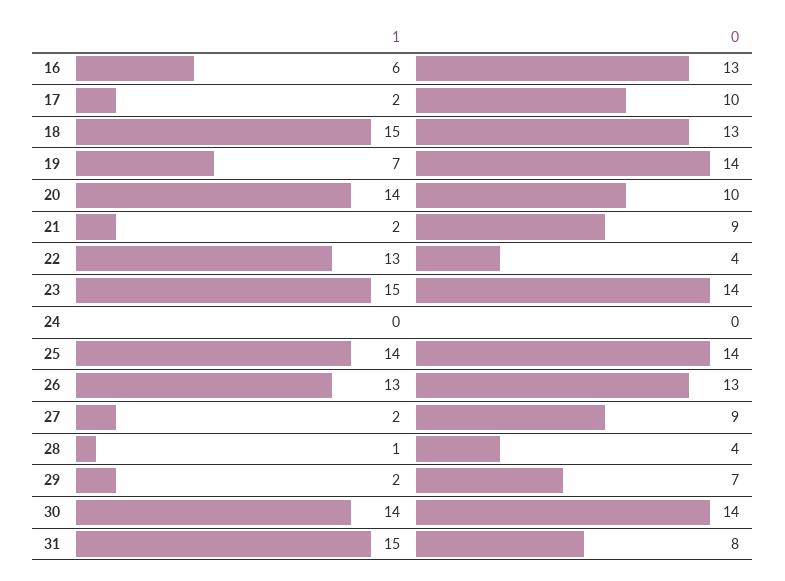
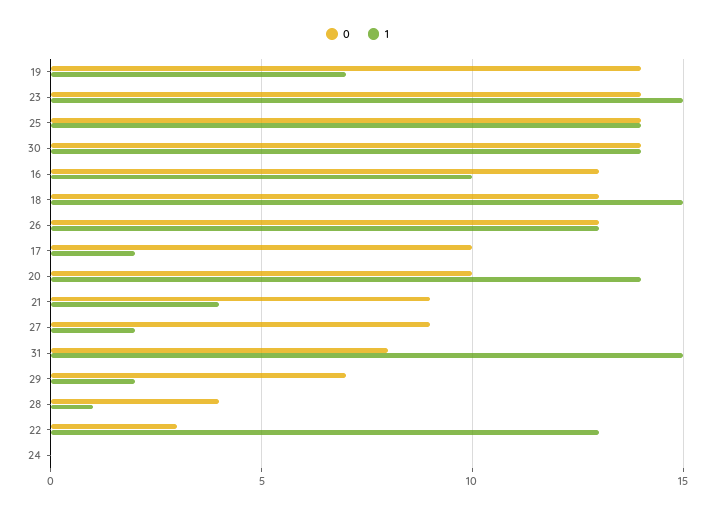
  {
    "1": {
-     "16": 6,
+     "16": 10,
      "17": 2,
      "18": 15,
      "19": 7,
      "20": 14,
-     "21": 2,
+     "21": 4,
      "22": 13,
      "23": 15,
      "24": 0,
      "25": 14,
      "26": 13,
      "27": 2,
      "28": 1,
      "29": 2,
      "30": 14,
      "31": 15
    },
    "0": {
      "16": 13,
      "17": 10,
      "18": 13,
      "19": 14,
      "20": 10,
      "21": 9,
-     "22": 4,
+     "22": 3,
      "23": 14,
      "24": 0,
      "25": 14,
      "26": 13,
      "27": 9,
      "28": 4,
      "29": 7,
      "30": 14,
      "31": 8
    }
  }

